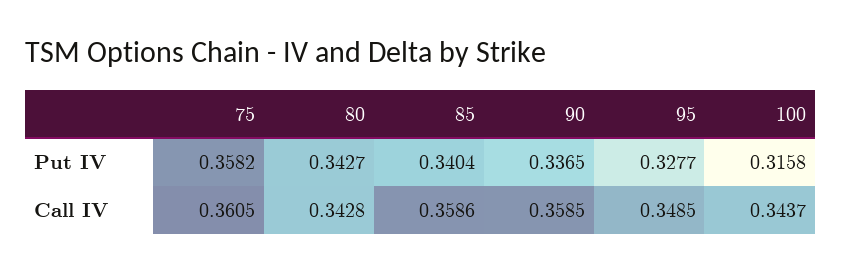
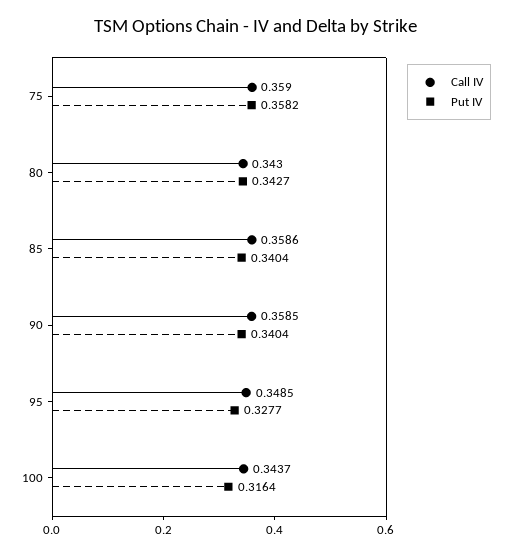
  {
    "Put IV": {
      "75": 0.3582,
      "80": 0.3427,
      "85": 0.3404,
-     "90": 0.3365,
+     "90": 0.3404,
      "95": 0.3277,
-     "100": 0.3158
+     "100": 0.3164
    },
    "Call IV": {
-     "75": 0.3605,
+     "75": 0.359,
-     "80": 0.3428,
+     "80": 0.343,
      "85": 0.3586,
      "90": 0.3585,
      "95": 0.3485,
      "100": 0.3437
    }
  }

